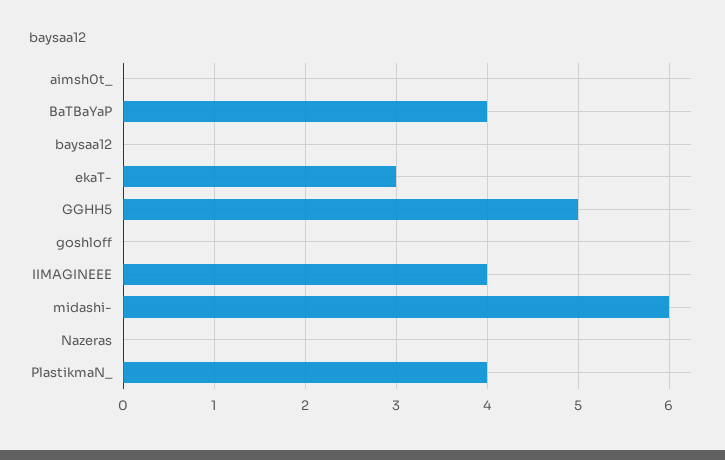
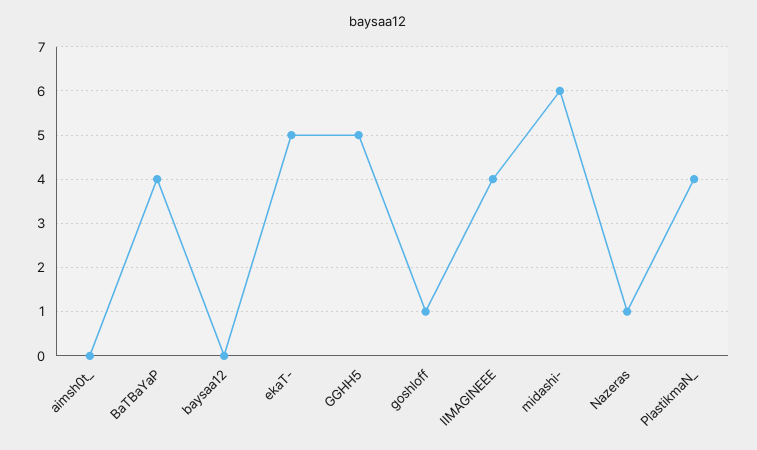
  {
    "aimsh0t_": 0,
    "BaTBaYaP": 4,
    "baysaa12": 0,
-   "ekaT-": 3,
+   "ekaT-": 5,
    "GGHH5": 5,
-   "goshloff": 0,
+   "goshloff": 1,
    "IIMAGINEEE": 4,
    "midashi-": 6,
-   "Nazeras": 0,
+   "Nazeras": 1,
    "PlastikmaN_": 4
  }

